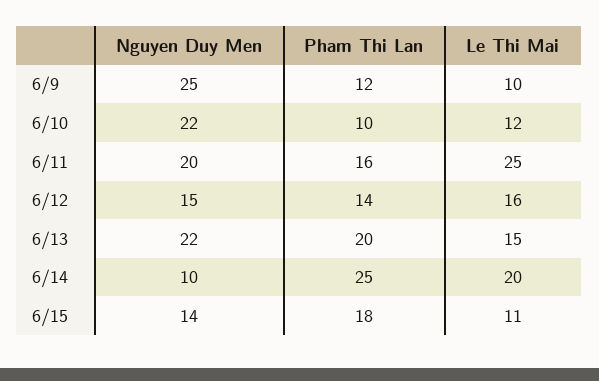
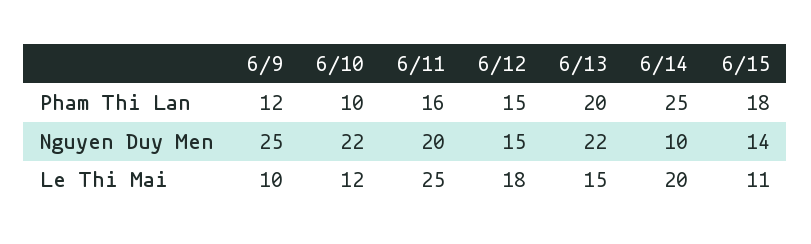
  {
    "Nguyen Duy Men": {
      "6/9": 25,
      "6/10": 22,
      "6/11": 20,
      "6/12": 15,
      "6/13": 22,
      "6/14": 10,
      "6/15": 14
    },
    "Pham Thi Lan": {
      "6/9": 12,
      "6/10": 10,
      "6/11": 16,
-     "6/12": 14,
+     "6/12": 15,
      "6/13": 20,
      "6/14": 25,
      "6/15": 18
    },
    "Le Thi Mai": {
      "6/9": 10,
      "6/10": 12,
      "6/11": 25,
-     "6/12": 16,
+     "6/12": 18,
      "6/13": 15,
      "6/14": 20,
      "6/15": 11
    }
  }

